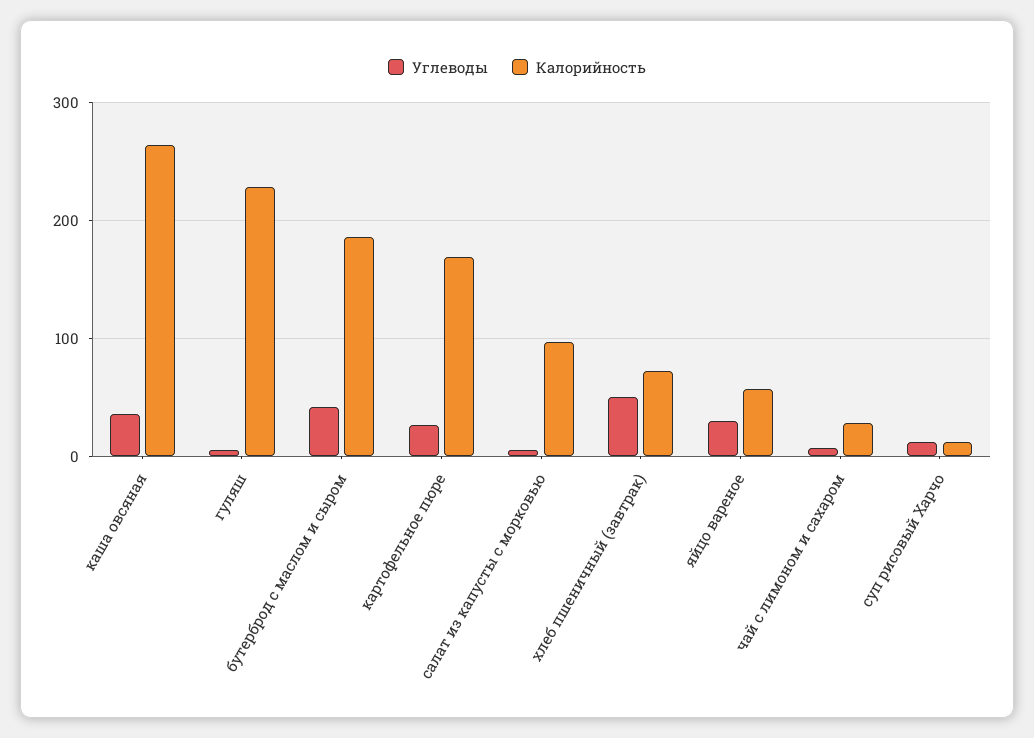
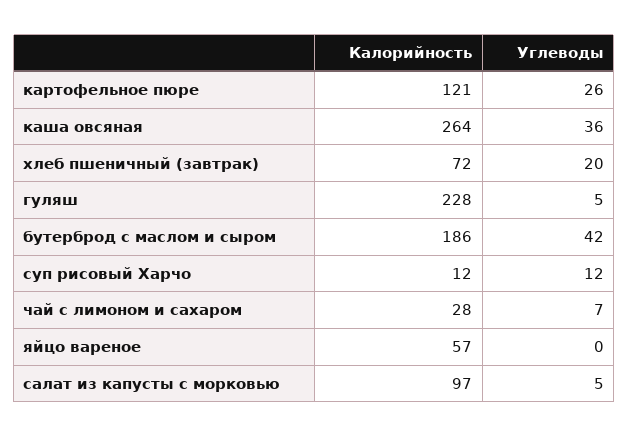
  {
    "Углеводы": {
      "каша овсяная": 36,
      "гуляш": 5,
      "бутерброд с маслом и сыром": 42,
      "картофельное пюре": 26,
      "салат из капусты с морковью": 5,
-     "хлеб пшеничный (завтрак)": 50,
+     "хлеб пшеничный (завтрак)": 20,
-     "яйцо вареное": 30,
+     "яйцо вареное": 0,
      "чай с лимоном и сахаром": 7,
      "суп рисовый Харчо": 12
    },
    "Калорийность": {
      "каша овсяная": 264,
      "гуляш": 228,
      "бутерброд с маслом и сыром": 186,
-     "картофельное пюре": 170,
+     "картофельное пюре": 121,
      "салат из капусты с морковью": 97,
      "хлеб пшеничный (завтрак)": 72,
      "яйцо вареное": 57,
      "чай с лимоном и сахаром": 28,
      "суп рисовый Харчо": 12
    }
  }

